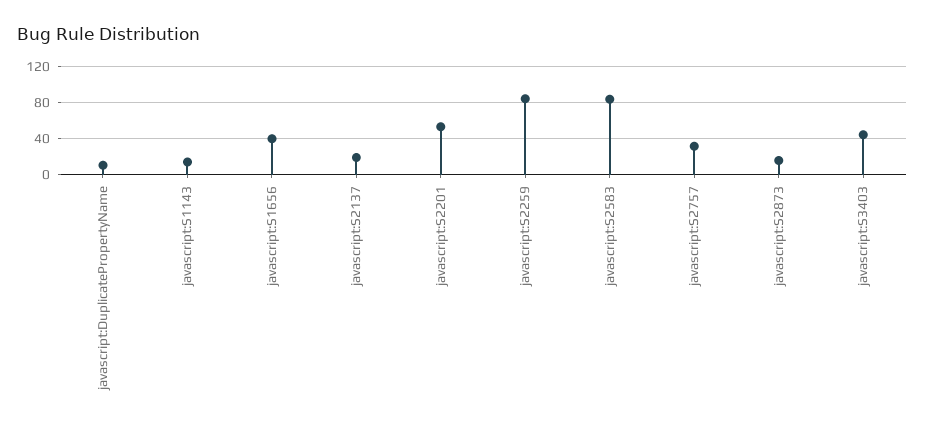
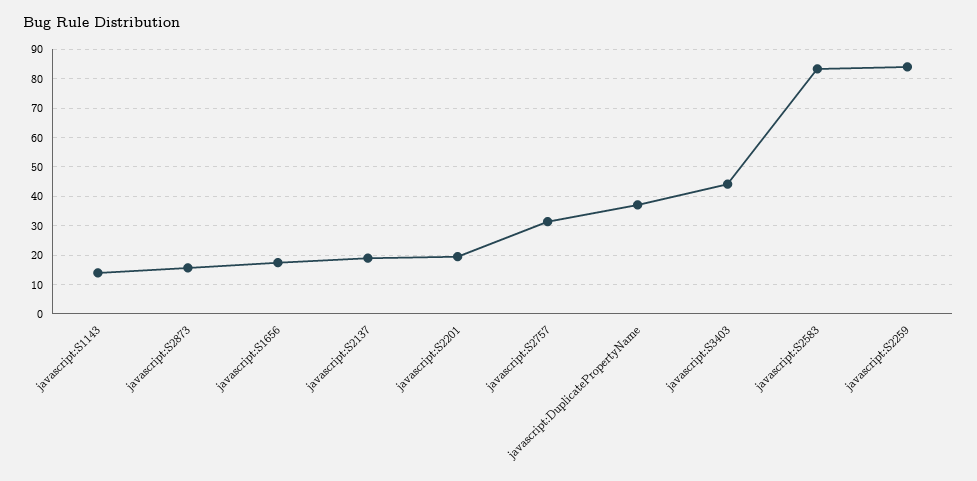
  {
-   "javascript:DuplicatePropertyName": 10,
+   "javascript:DuplicatePropertyName": 37.5,
    "javascript:S1143": 15,
-   "javascript:S1656": 40,
+   "javascript:S1656": 17.5,
    "javascript:S2137": 20,
-   "javascript:S2201": 50,
+   "javascript:S2201": 20,
    "javascript:S2259": 85,
    "javascript:S2583": 82.5,
    "javascript:S2757": 32.5,
    "javascript:S2873": 15,
    "javascript:S3403": 45
  }

